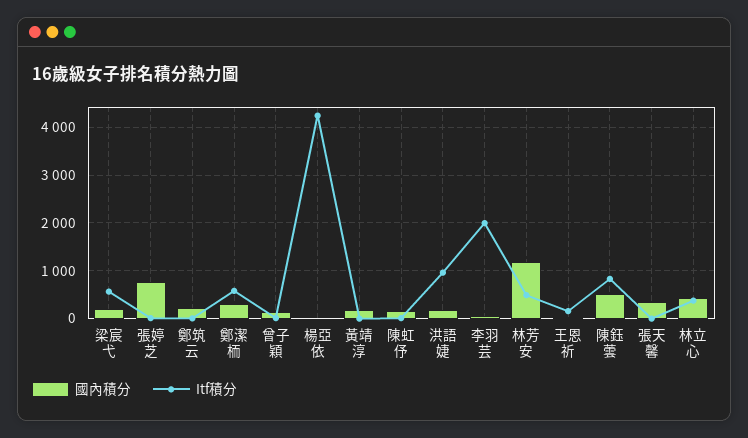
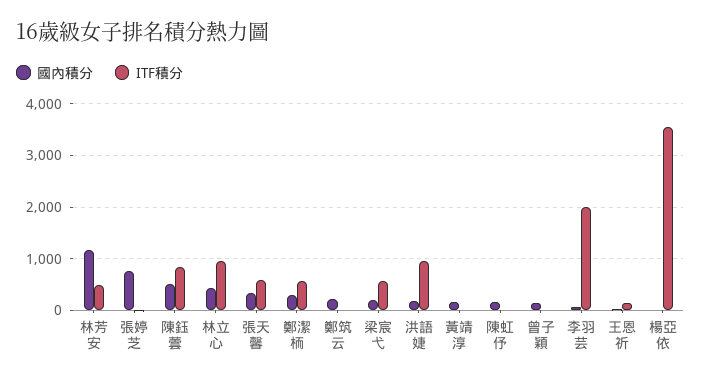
  {
    "國內積分": {
      "梁宸弋": 200,
      "張婷芝": 800,
      "鄭筑云": 200,
      "鄭潔栭": 200,
      "曾子穎": 200,
      "楊亞依": 0,
      "黃靖淳": 200,
      "陳虹伃": 200,
      "洪語婕": 200,
      "李羽芸": 0,
      "林芳安": 1200,
      "王恩祈": 0,
      "陳鈺蕓": 600,
      "張天馨": 400,
      "林立心": 400
    },
    "Itf積分": {
      "梁宸弋": 600,
      "張婷芝": 0,
      "鄭筑云": 0,
      "鄭潔栭": 600,
      "曾子穎": 0,
-     "楊亞依": 4200,
+     "楊亞依": 3600,
      "黃靖淳": 0,
      "陳虹伃": 0,
      "洪語婕": 1000,
      "李羽芸": 2000,
      "林芳安": 400,
      "王恩祈": 200,
      "陳鈺蕓": 800,
-     "張天馨": 0,
+     "張天馨": 600,
-     "林立心": 400
+     "林立心": 1000
    }
  }

